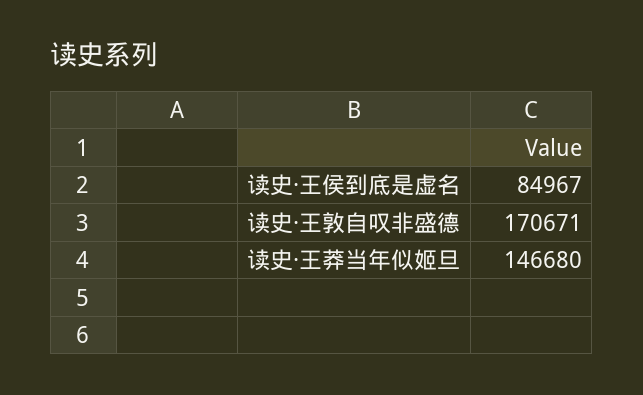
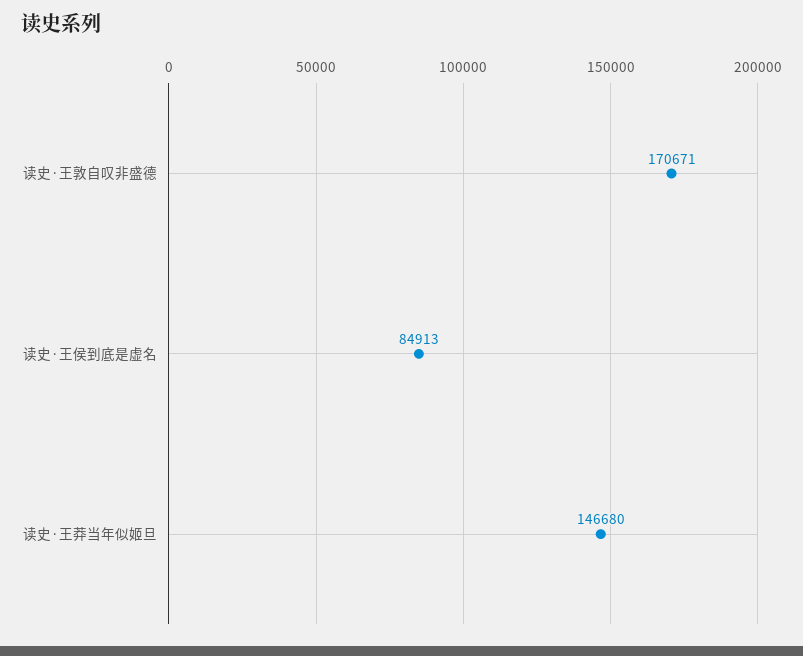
  {
-   "读史·王侯到底是虚名": 84967,
+   "读史·王侯到底是虚名": 84913,
    "读史·王敦自叹非盛德": 170671,
    "读史·王莽当年似姬旦": 146680
  }

